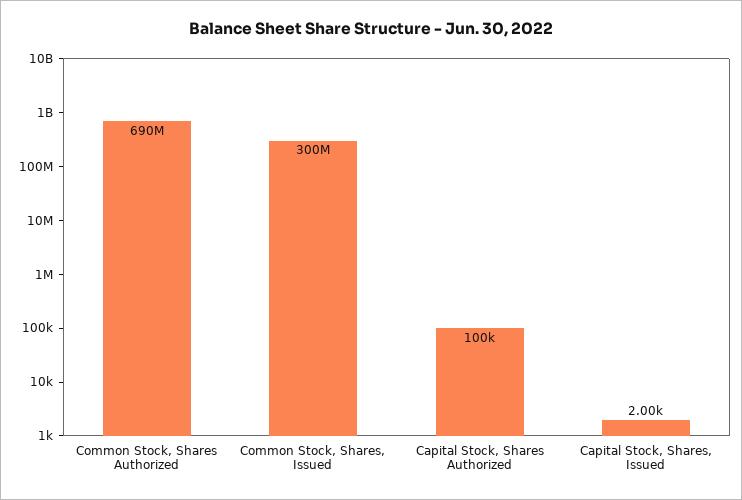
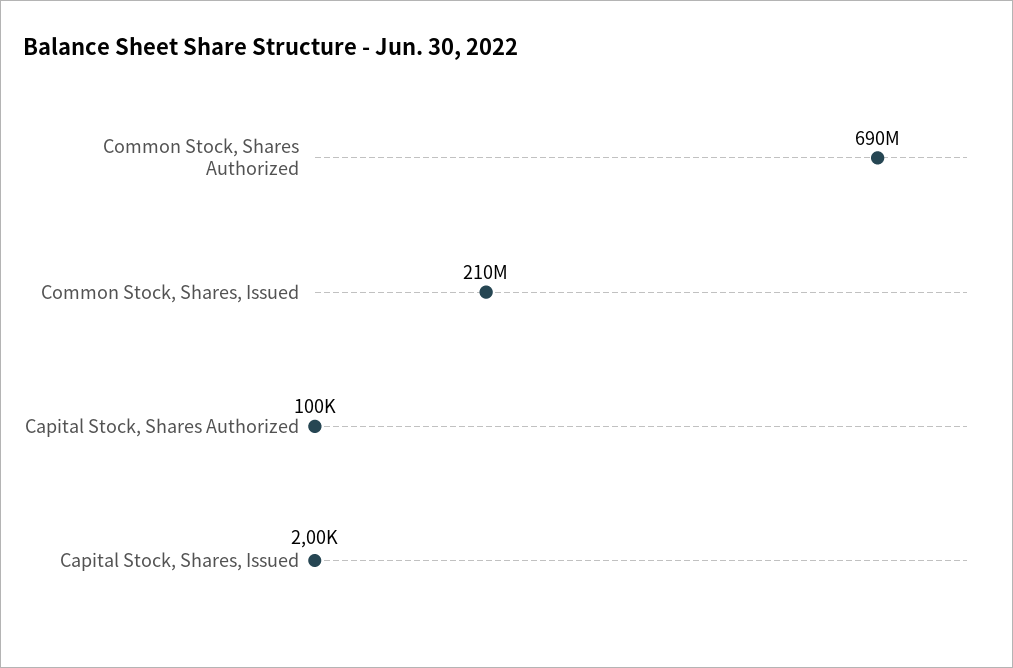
  {
    "Common Stock, Shares Authorized": 690000000,
-   "Common Stock, Shares, Issued": 300000000,
+   "Common Stock, Shares, Issued": 210000000,
    "Capital Stock, Shares Authorized": 100000,
    "Capital Stock, Shares, Issued": 2000
  }

